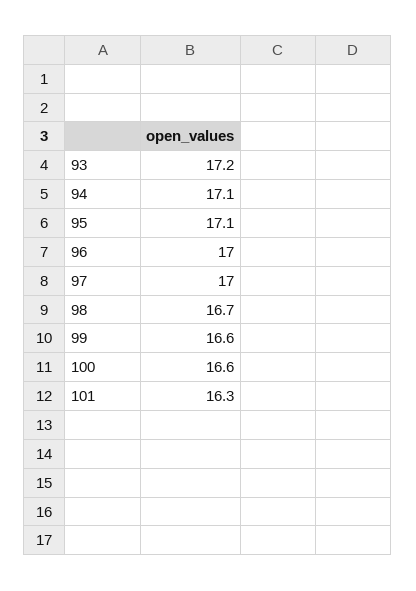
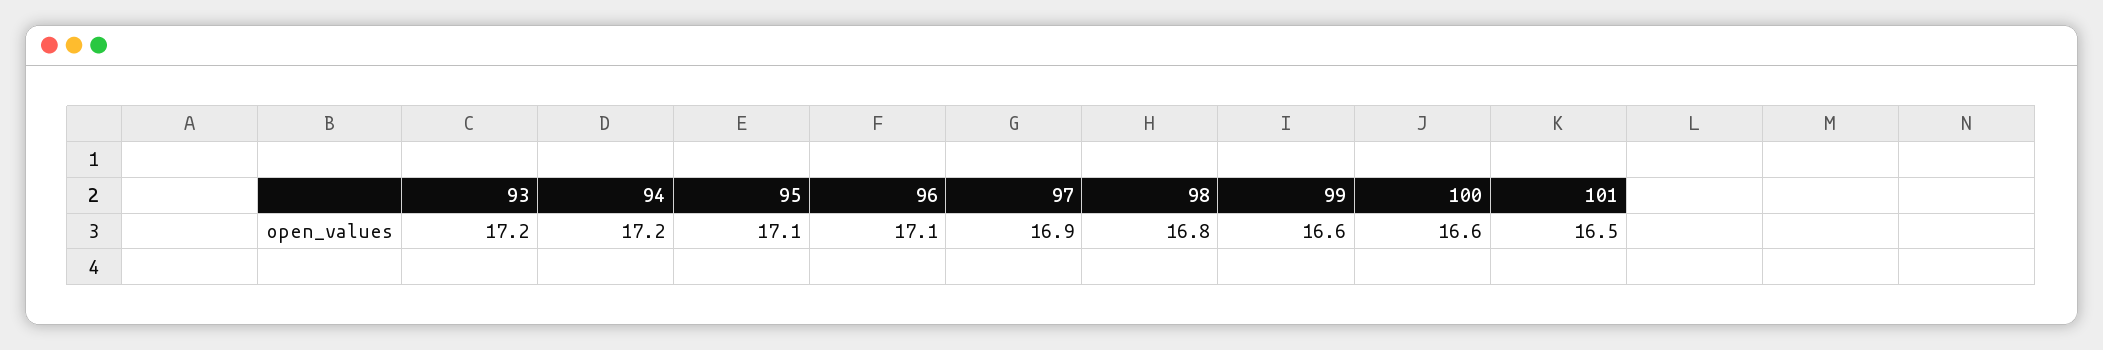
  {
    "93": 17.2,
-   "94": 17.1,
+   "94": 17.2,
    "95": 17.1,
-   "96": 17,
+   "96": 17.1,
-   "97": 17,
+   "97": 16.9,
-   "98": 16.7,
+   "98": 16.8,
    "99": 16.6,
    "100": 16.6,
-   "101": 16.3
+   "101": 16.5
  }

